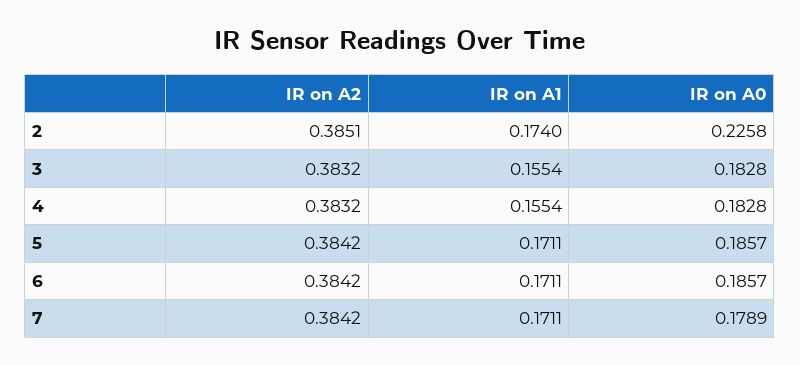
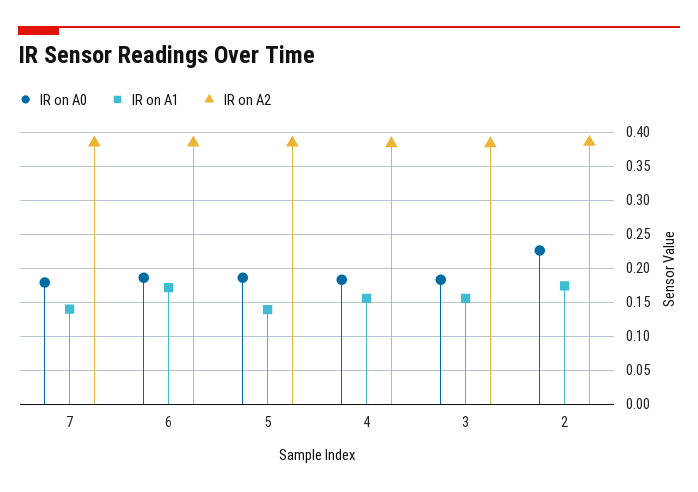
  {
    "IR on A2": {
      "2": 0.3851,
      "3": 0.3832,
      "4": 0.3832,
      "5": 0.3842,
      "6": 0.3842,
      "7": 0.3842
    },
    "IR on A1": {
      "2": 0.174,
      "3": 0.1554,
      "4": 0.1554,
-     "5": 0.1711,
+     "5": 0.14,
      "6": 0.1711,
-     "7": 0.1711
+     "7": 0.14
    },
    "IR on A0": {
      "2": 0.2258,
      "3": 0.1828,
      "4": 0.1828,
      "5": 0.1857,
      "6": 0.1857,
      "7": 0.1789
    }
  }

